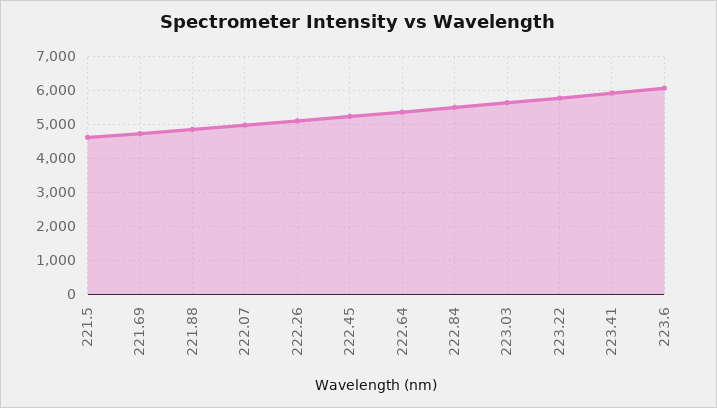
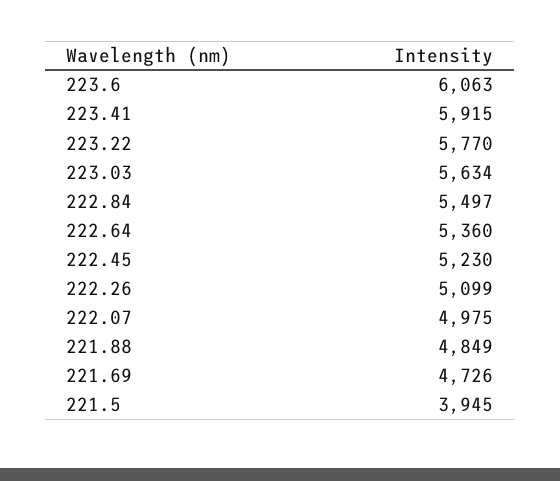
  {
-   "221.5": 4600,
+   "221.5": 3945,
    "221.69": 4726,
    "221.88": 4849,
    "222.07": 4975,
    "222.26": 5099,
    "222.45": 5230,
    "222.64": 5360,
    "222.84": 5497,
    "223.03": 5634,
    "223.22": 5770,
    "223.41": 5915,
    "223.6": 6063
  }

